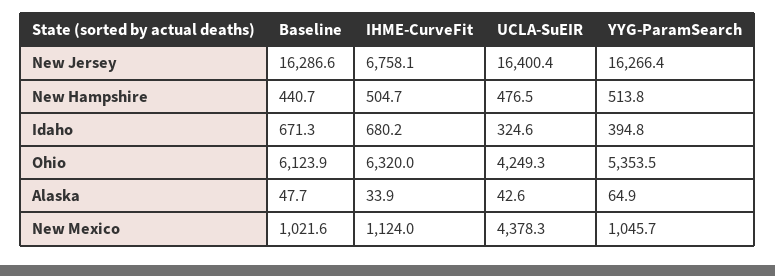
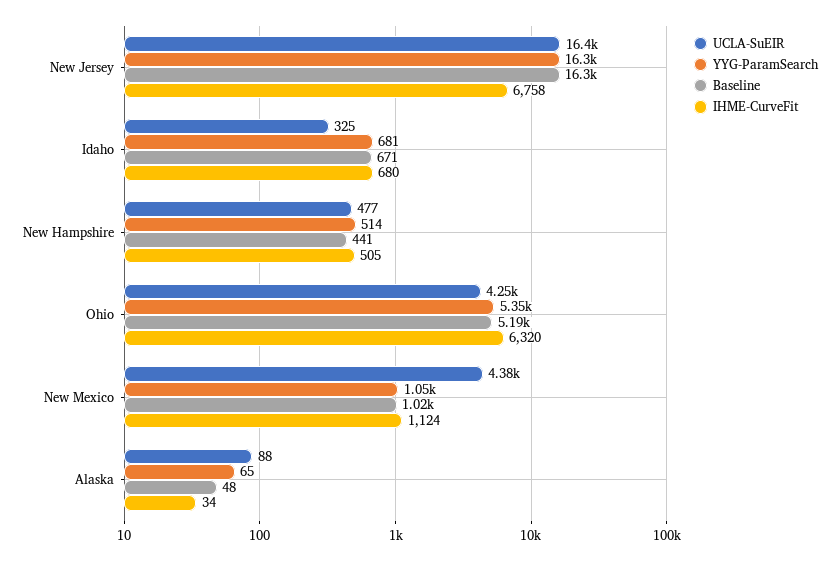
  {
    "Baseline": {
      "New Jersey": 16286.6,
      "New Hampshire": 440.7,
      "Idaho": 671.3,
-     "Ohio": 6123.9,
+     "Ohio": 5190,
      "Alaska": 47.7,
      "New Mexico": 1021.6
    },
    "IHME-CurveFit": {
      "New Jersey": 6758.1,
      "New Hampshire": 504.7,
      "Idaho": 680.2,
      "Ohio": 6320,
      "Alaska": 33.9,
      "New Mexico": 1124
    },
    "UCLA-SuEIR": {
      "New Jersey": 16400.4,
      "New Hampshire": 476.5,
      "Idaho": 324.6,
      "Ohio": 4249.3,
-     "Alaska": 42.6,
+     "Alaska": 88,
      "New Mexico": 4378.3
    },
    "YYG-ParamSearch": {
      "New Jersey": 16266.4,
      "New Hampshire": 513.8,
-     "Idaho": 394.8,
+     "Idaho": 681,
      "Ohio": 5353.5,
      "Alaska": 64.9,
      "New Mexico": 1045.7
    }
  }

